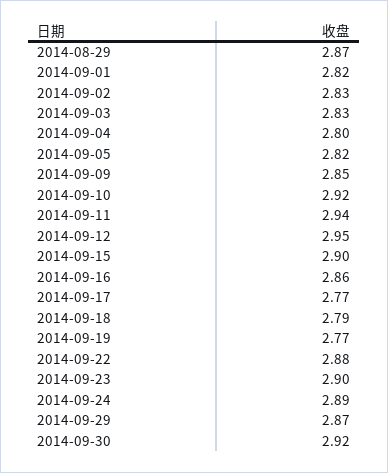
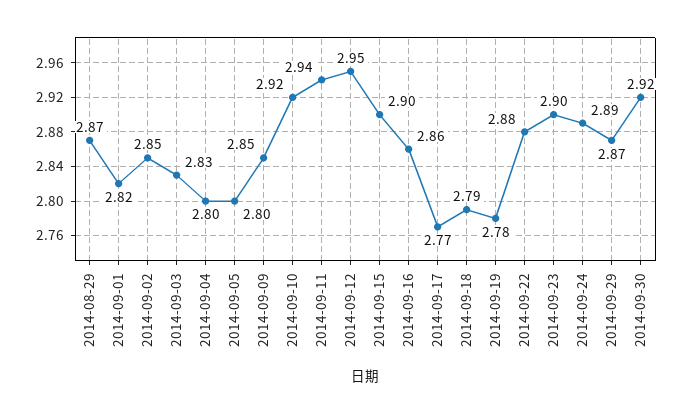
  {
    "2014-08-29": 2.87,
    "2014-09-01": 2.82,
-   "2014-09-02": 2.83,
+   "2014-09-02": 2.85,
    "2014-09-03": 2.83,
    "2014-09-04": 2.8,
-   "2014-09-05": 2.82,
+   "2014-09-05": 2.8,
    "2014-09-09": 2.85,
    "2014-09-10": 2.92,
    "2014-09-11": 2.94,
    "2014-09-12": 2.95,
    "2014-09-15": 2.9,
    "2014-09-16": 2.86,
    "2014-09-17": 2.77,
    "2014-09-18": 2.79,
-   "2014-09-19": 2.77,
+   "2014-09-19": 2.78,
    "2014-09-22": 2.88,
    "2014-09-23": 2.9,
    "2014-09-24": 2.89,
    "2014-09-29": 2.87,
    "2014-09-30": 2.92
  }

